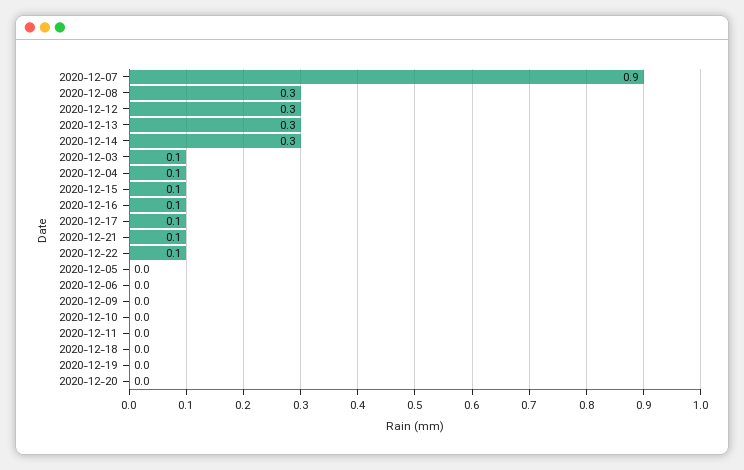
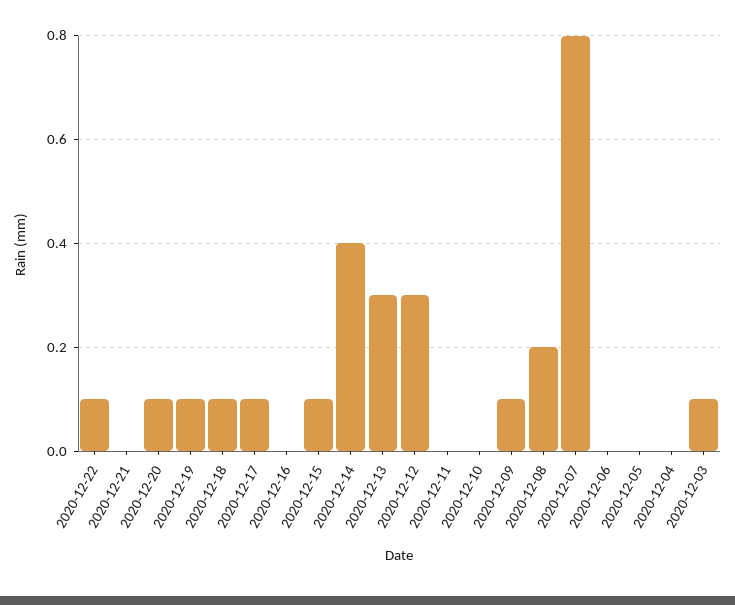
  {
-   "2020-12-07": 0.9,
+   "2020-12-07": 0.8,
-   "2020-12-08": 0.3,
+   "2020-12-08": 0.2,
    "2020-12-12": 0.3,
    "2020-12-13": 0.3,
-   "2020-12-14": 0.3,
+   "2020-12-14": 0.4,
    "2020-12-03": 0.1,
-   "2020-12-04": 0.1,
+   "2020-12-04": 0,
    "2020-12-15": 0.1,
-   "2020-12-16": 0.1,
+   "2020-12-16": 0,
    "2020-12-17": 0.1,
-   "2020-12-21": 0.1,
+   "2020-12-21": 0,
    "2020-12-22": 0.1,
    "2020-12-05": 0,
    "2020-12-06": 0,
-   "2020-12-09": 0,
+   "2020-12-09": 0.1,
    "2020-12-10": 0,
    "2020-12-11": 0,
-   "2020-12-18": 0,
+   "2020-12-18": 0.1,
-   "2020-12-19": 0,
+   "2020-12-19": 0.1,
-   "2020-12-20": 0
+   "2020-12-20": 0.1
  }

